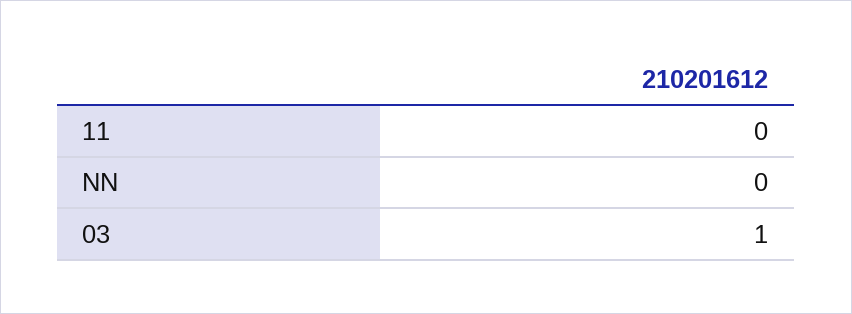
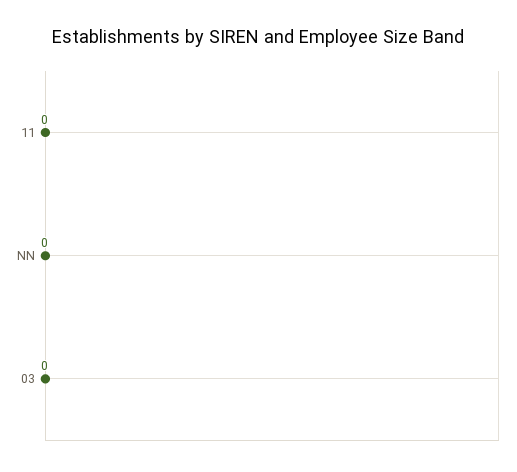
  {
    "11": 0,
    "NN": 0,
-   "03": 1
+   "03": 0
  }

